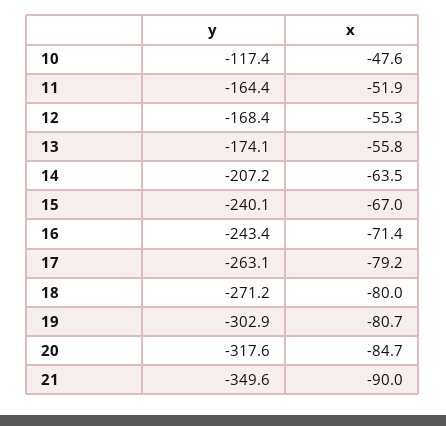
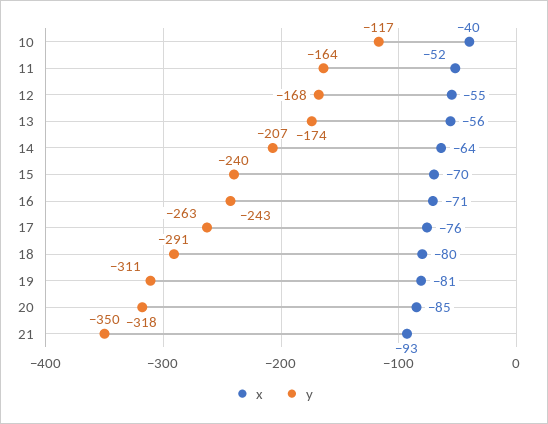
  {
    "y": {
      "10": -117.4,
      "11": -164.4,
      "12": -168.4,
      "13": -174.1,
      "14": -207.2,
      "15": -240.1,
      "16": -243.4,
      "17": -263.1,
-     "18": -271.2,
+     "18": -291,
-     "19": -302.9,
+     "19": -311,
      "20": -317.6,
      "21": -349.6
    },
    "x": {
-     "10": -47.6,
+     "10": -40,
      "11": -51.9,
      "12": -55.3,
      "13": -55.8,
      "14": -63.5,
-     "15": -67,
+     "15": -70,
      "16": -71.4,
-     "17": -79.2,
+     "17": -76,
      "18": -80,
      "19": -80.7,
      "20": -84.7,
-     "21": -90
+     "21": -93
    }
  }

